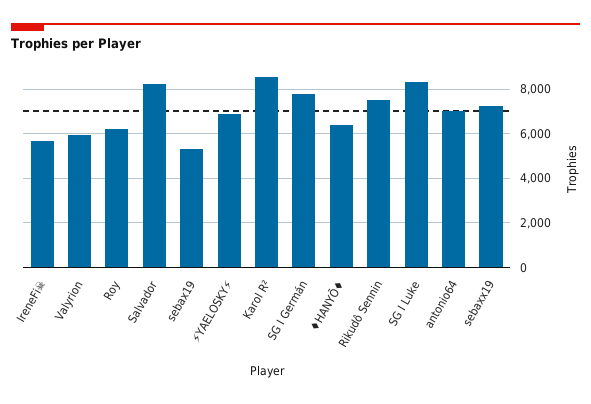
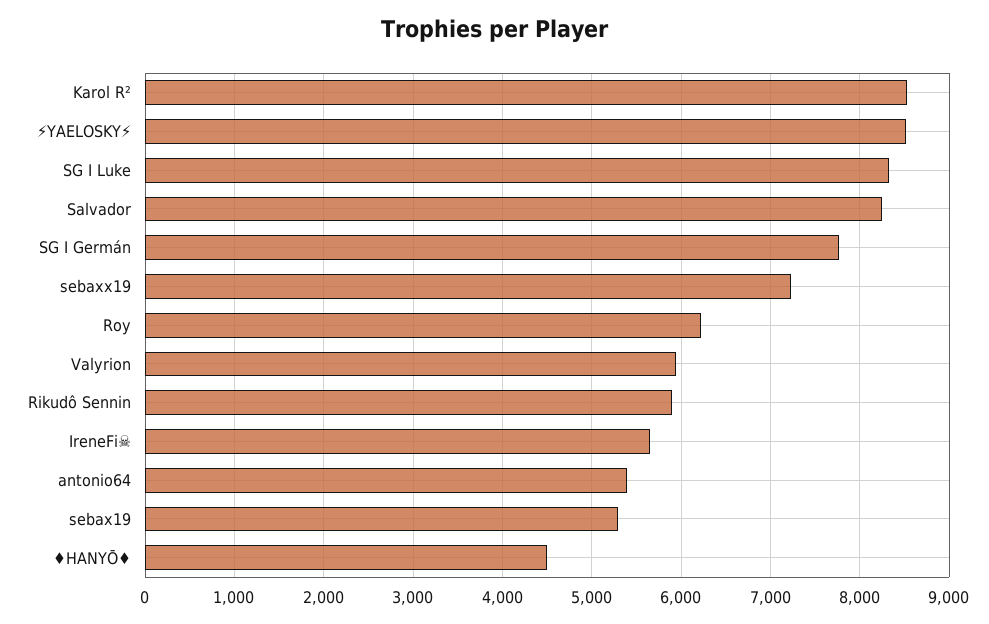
  {
    "IreneFi☠": 5700,
    "Valyrion": 5900,
    "Roy": 6200,
    "Salvador": 8200,
    "sebax19": 5300,
-   "⚡YAELOSKY⚡": 7000,
+   "⚡YAELOSKY⚡": 8500,
    "Karol R²": 8500,
    "SG I Germán": 7800,
-   "♦HANYŌ♦": 6500,
+   "♦HANYŌ♦": 4500,
-   "Rikudô Sennin": 7500,
+   "Rikudô Sennin": 5900,
    "SG I Luke": 8300,
-   "antonio64": 7000,
+   "antonio64": 5400,
    "sebaxx19": 7200
  }

